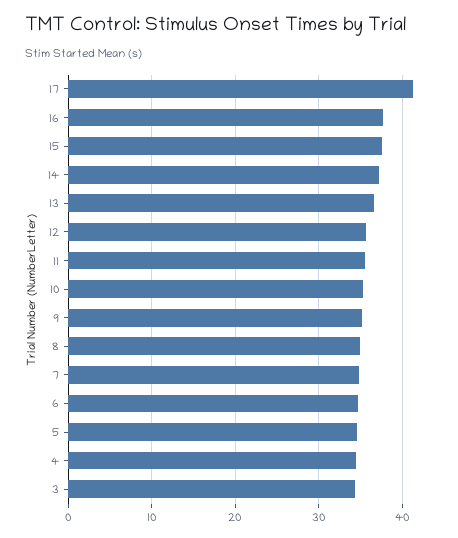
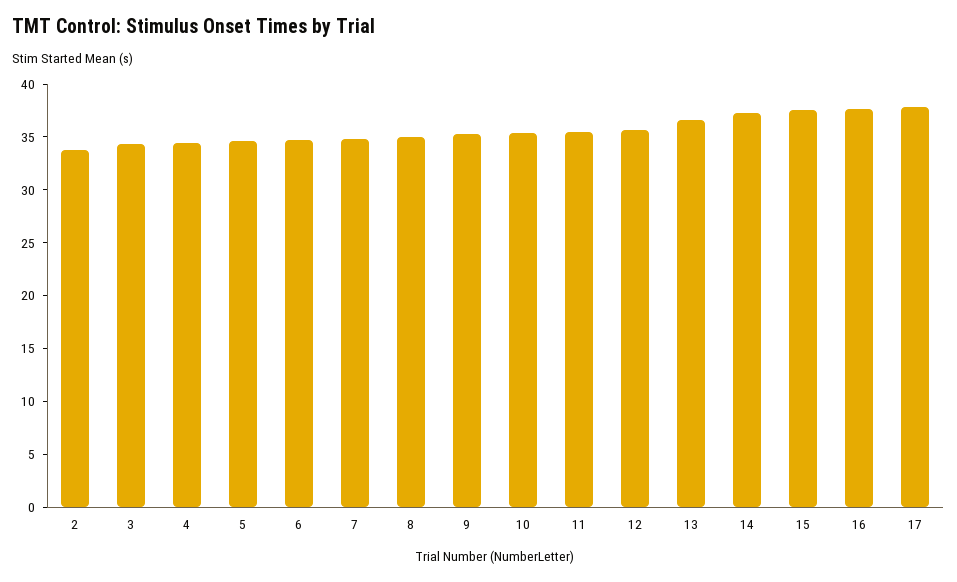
  {
-   "17": 41,
+   "17": 38,
    "16": 38,
    "15": 38,
    "14": 37,
    "13": 37,
    "12": 36,
    "11": 36,
    "10": 35,
    "9": 35,
    "8": 35,
    "7": 35,
    "6": 35,
    "5": 35,
    "4": 34,
-   "3": 34
+   "3": 34,
+   "2": 34
  }

